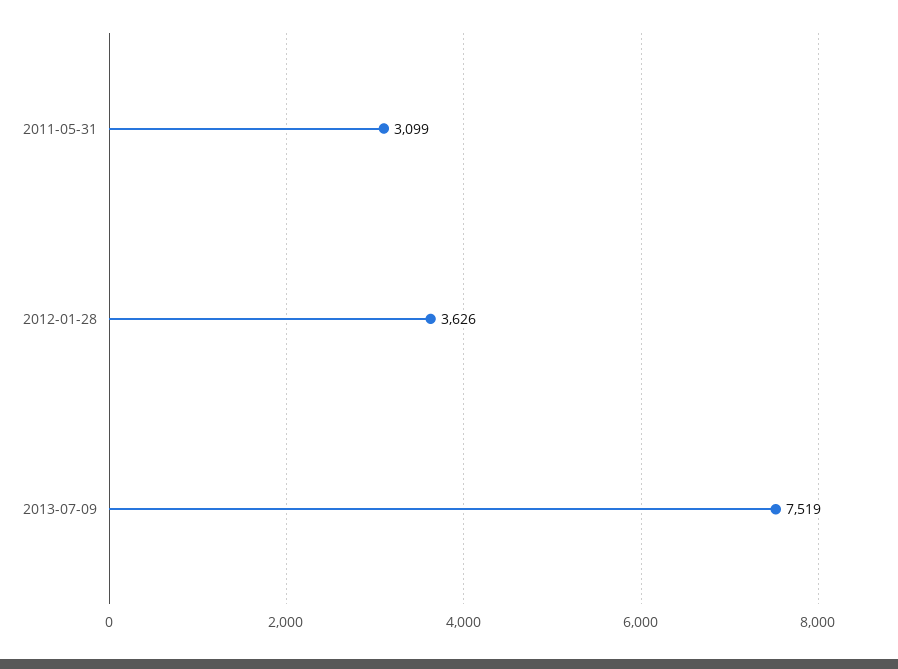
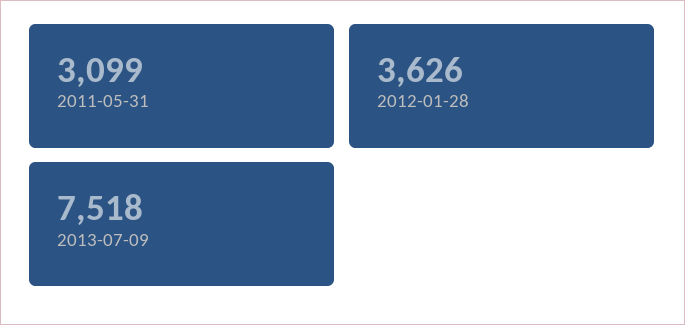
  {
    "2011-05-31": 3099,
    "2012-01-28": 3626,
-   "2013-07-09": 7519
+   "2013-07-09": 7518
  }

